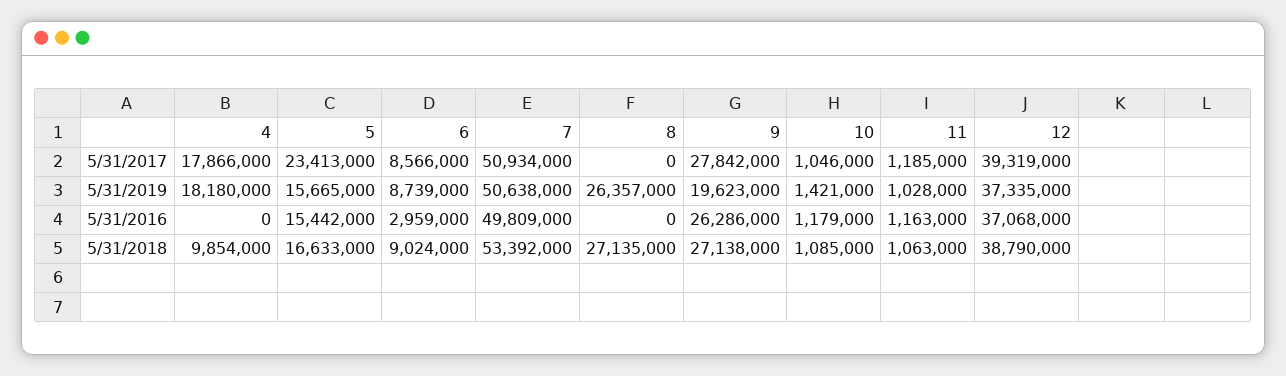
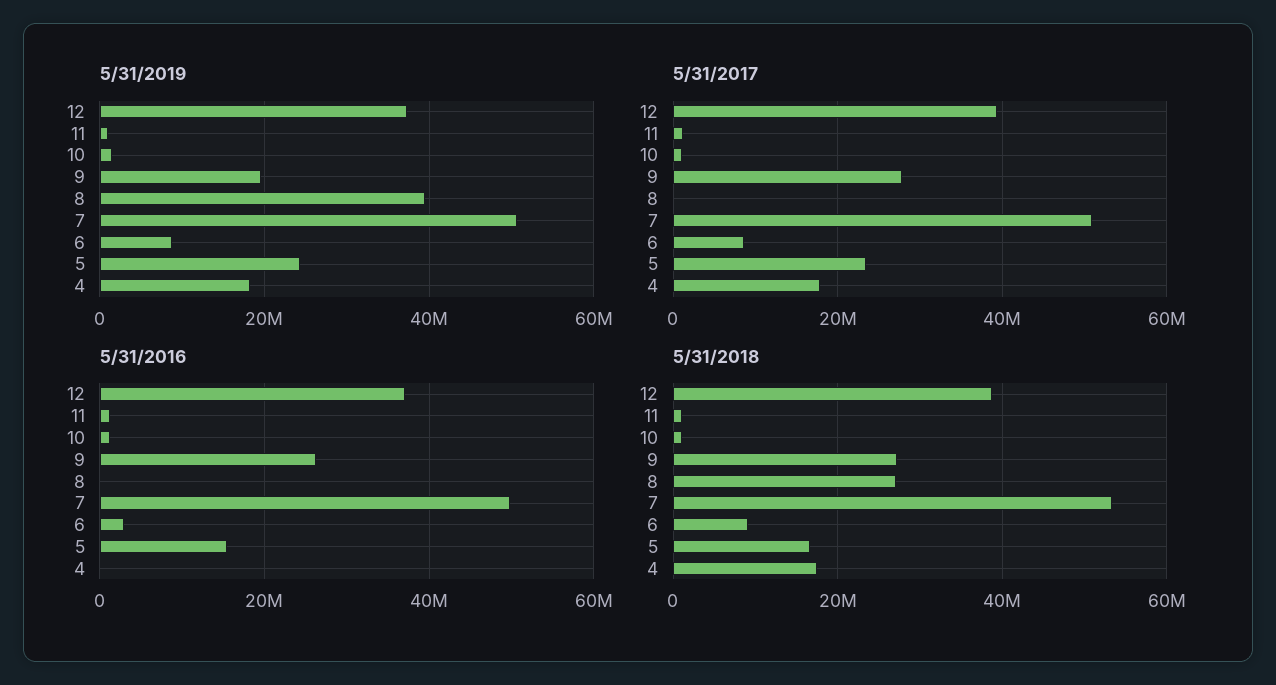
  {
    "5/31/2017": {
      "4": 17866000,
      "5": 23413000,
      "6": 8566000,
      "7": 50934000,
      "8": 0,
      "9": 27842000,
      "10": 1046000,
      "11": 1185000,
      "12": 39319000
    },
    "5/31/2019": {
      "4": 18180000,
-     "5": 15665000,
+     "5": 24000000,
      "6": 8739000,
      "7": 50638000,
-     "8": 26357000,
+     "8": 40000000,
      "9": 19623000,
      "10": 1421000,
      "11": 1028000,
      "12": 37335000
    },
    "5/31/2016": {
      "4": 0,
      "5": 15442000,
      "6": 2959000,
      "7": 49809000,
      "8": 0,
      "9": 26286000,
      "10": 1179000,
      "11": 1163000,
      "12": 37068000
    },
    "5/31/2018": {
-     "4": 9854000,
+     "4": 18000000,
      "5": 16633000,
      "6": 9024000,
      "7": 53392000,
      "8": 27135000,
      "9": 27138000,
      "10": 1085000,
      "11": 1063000,
      "12": 38790000
    }
  }

